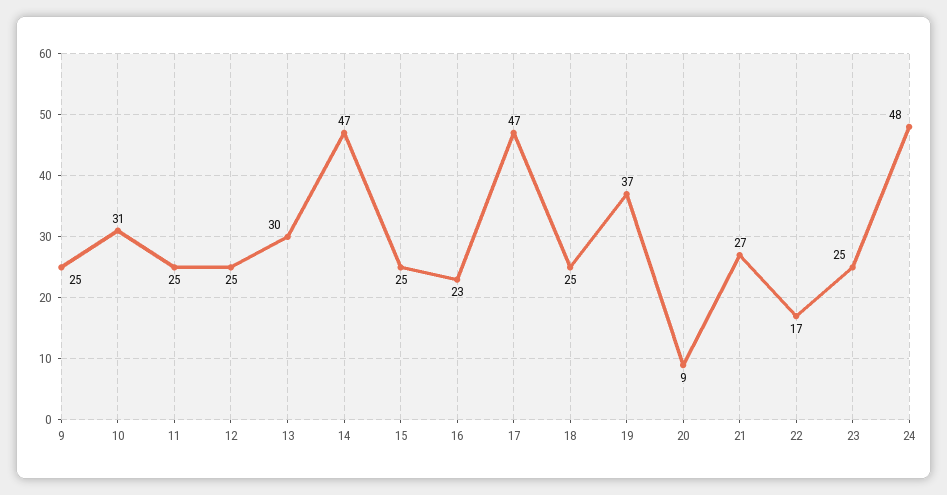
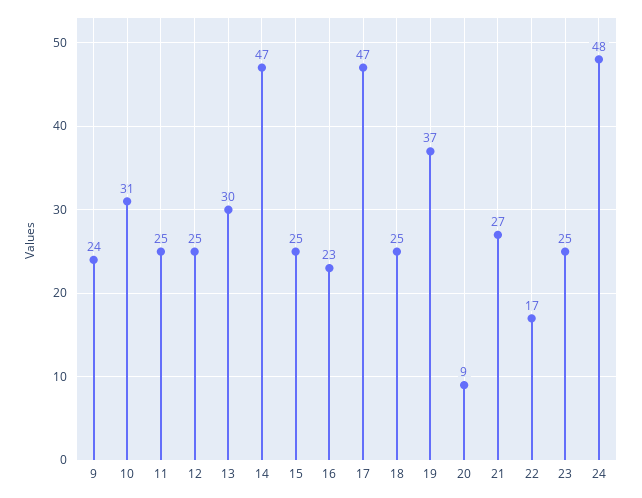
  {
-   "9": 25,
+   "9": 24,
    "10": 31,
    "11": 25,
    "12": 25,
    "13": 30,
    "14": 47,
    "15": 25,
    "16": 23,
    "17": 47,
    "18": 25,
    "19": 37,
    "20": 9,
    "21": 27,
    "22": 17,
    "23": 25,
    "24": 48
  }

